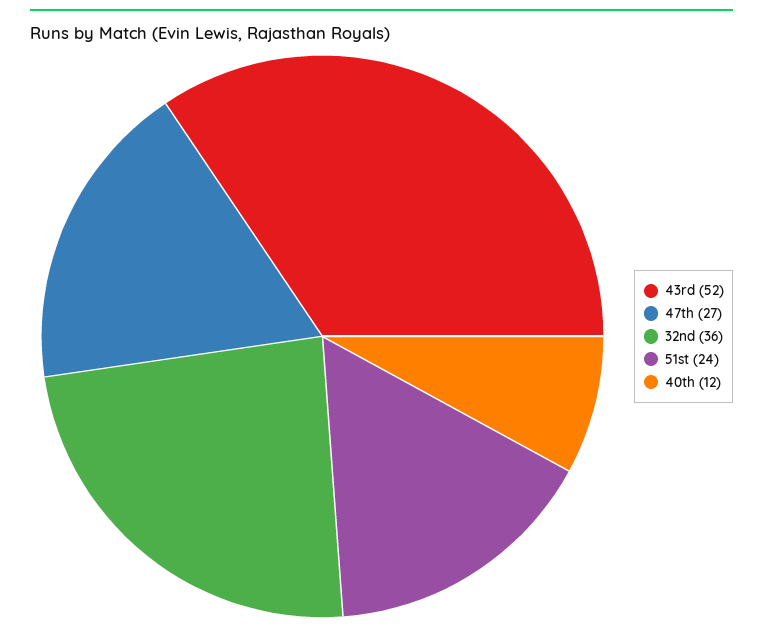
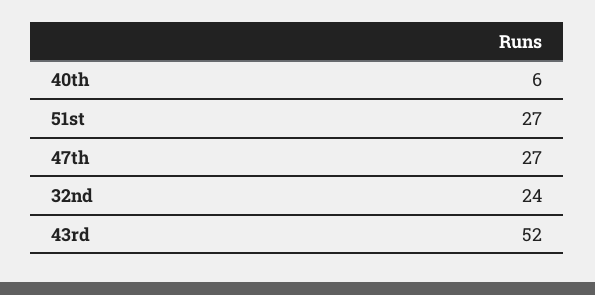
  {
    "43rd": 52,
    "47th": 27,
-   "32nd": 36,
+   "32nd": 24,
-   "51st": 24,
+   "51st": 27,
-   "40th": 12
+   "40th": 6
  }

